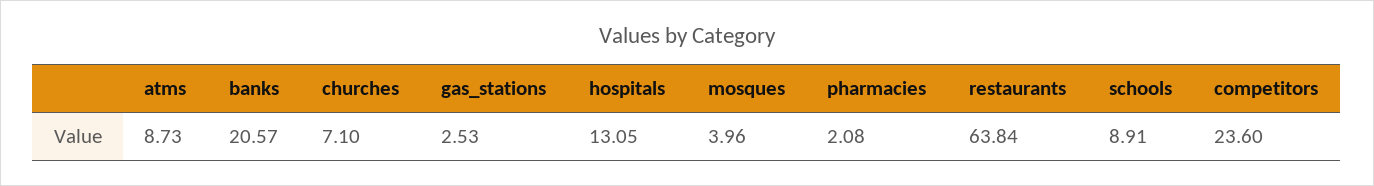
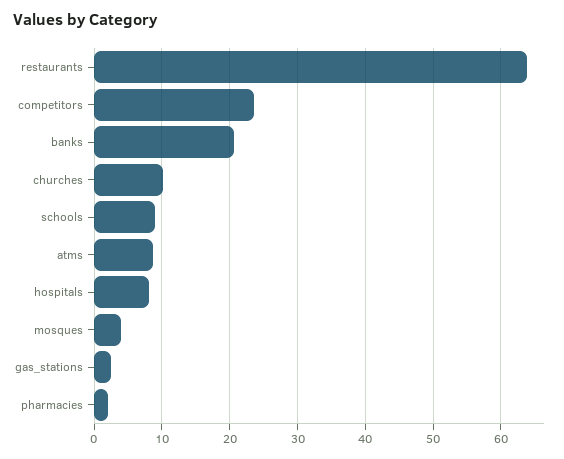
  {
    "atms": 8.73,
    "banks": 20.57,
-   "churches": 7.1,
+   "churches": 10,
    "gas_stations": 2.53,
-   "hospitals": 13.05,
+   "hospitals": 8,
    "mosques": 3.96,
    "pharmacies": 2.08,
    "restaurants": 63.84,
    "schools": 8.91,
    "competitors": 23.6
  }

